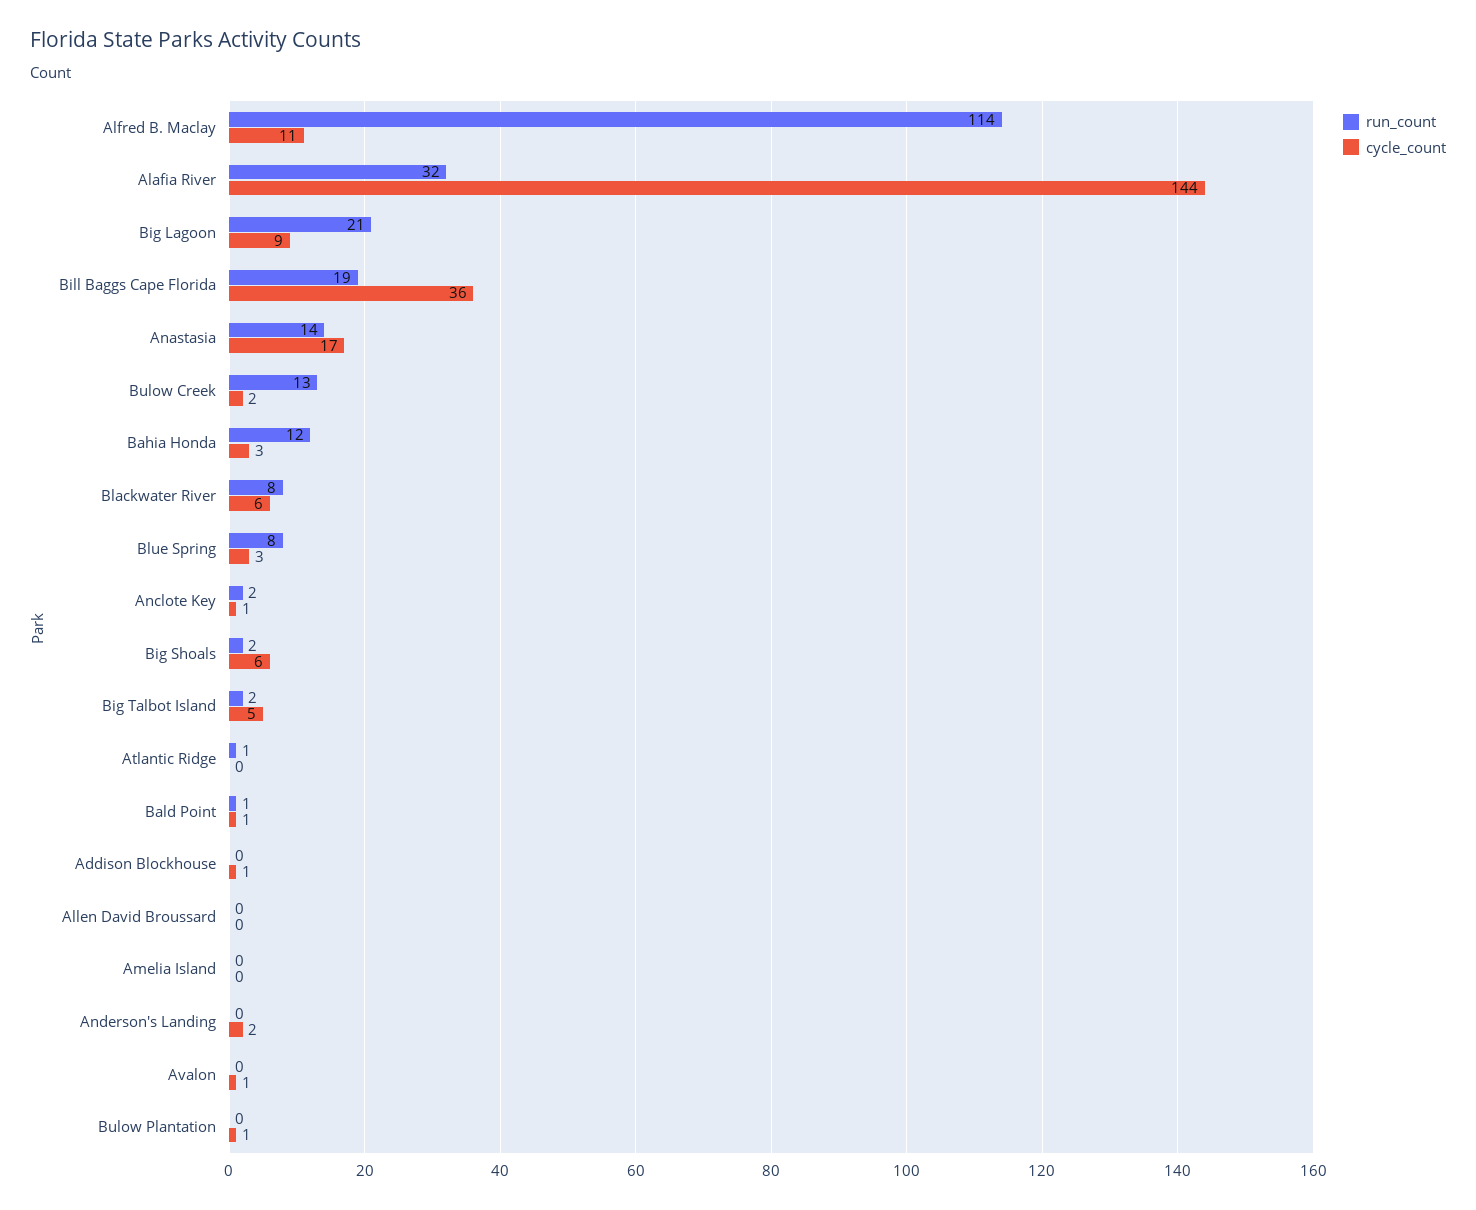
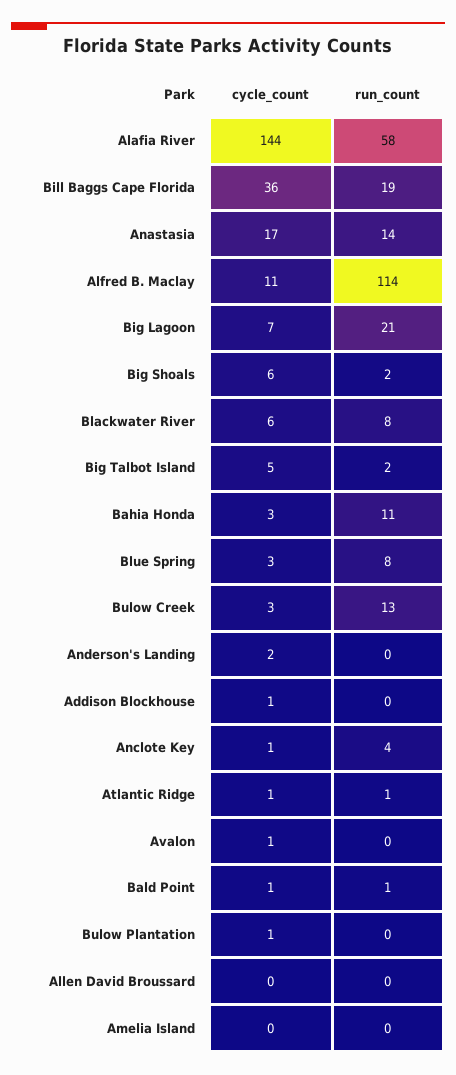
  {
    "run_count": {
      "Alfred B. Maclay": 114,
-     "Alafia River": 32,
+     "Alafia River": 58,
      "Big Lagoon": 21,
      "Bill Baggs Cape Florida": 19,
      "Anastasia": 14,
      "Bulow Creek": 13,
-     "Bahia Honda": 12,
+     "Bahia Honda": 11,
      "Blackwater River": 8,
      "Blue Spring": 8,
-     "Anclote Key": 2,
+     "Anclote Key": 4,
      "Big Shoals": 2,
      "Big Talbot Island": 2,
      "Atlantic Ridge": 1,
      "Bald Point": 1,
      "Addison Blockhouse": 0,
      "Allen David Broussard": 0,
      "Amelia Island": 0,
      "Anderson's Landing": 0,
      "Avalon": 0,
      "Bulow Plantation": 0
    },
    "cycle_count": {
      "Alfred B. Maclay": 11,
      "Alafia River": 144,
-     "Big Lagoon": 9,
+     "Big Lagoon": 7,
      "Bill Baggs Cape Florida": 36,
      "Anastasia": 17,
-     "Bulow Creek": 2,
+     "Bulow Creek": 3,
      "Bahia Honda": 3,
      "Blackwater River": 6,
      "Blue Spring": 3,
      "Anclote Key": 1,
      "Big Shoals": 6,
      "Big Talbot Island": 5,
-     "Atlantic Ridge": 0,
+     "Atlantic Ridge": 1,
      "Bald Point": 1,
      "Addison Blockhouse": 1,
      "Allen David Broussard": 0,
      "Amelia Island": 0,
      "Anderson's Landing": 2,
      "Avalon": 1,
      "Bulow Plantation": 1
    }
  }

